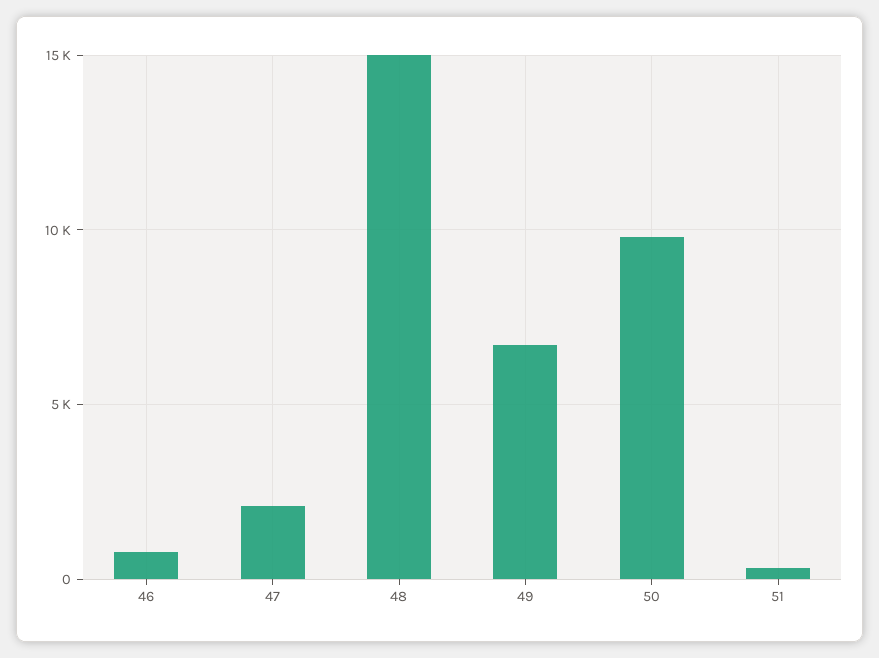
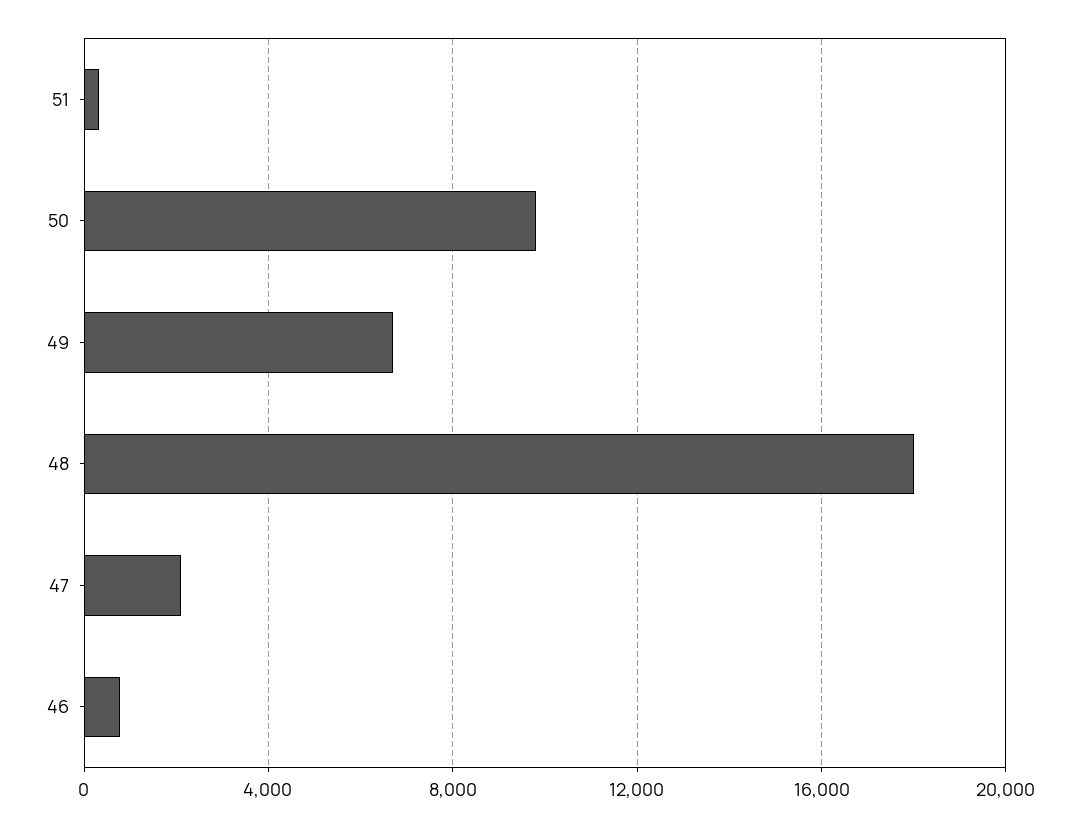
  {
    "46": 1000,
    "47": 2000,
-   "48": 15000,
+   "48": 18000,
    "49": 6500,
    "50": 10000,
    "51": 500
  }

